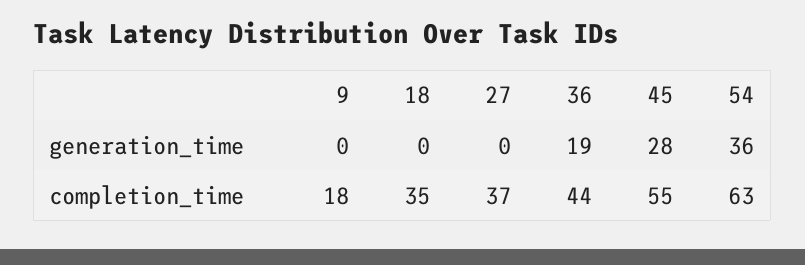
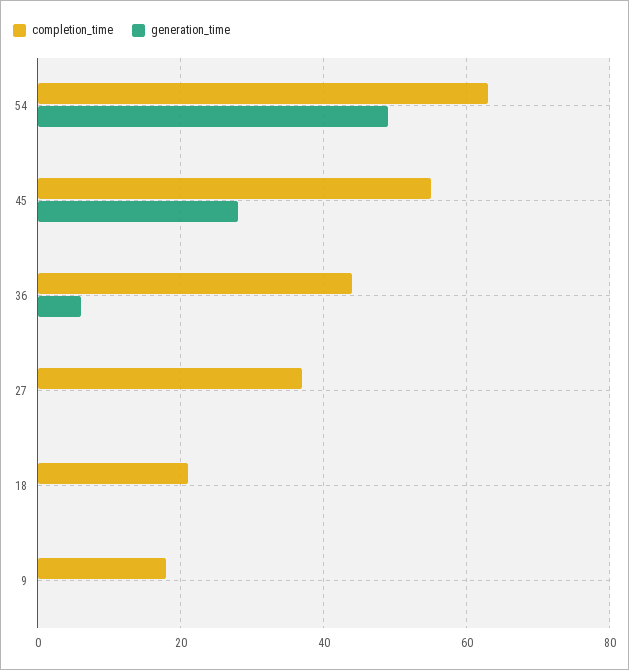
  {
    "generation_time": {
      "9": 0,
      "18": 0,
      "27": 0,
-     "36": 19,
+     "36": 5,
      "45": 28,
-     "54": 36
+     "54": 50
    },
    "completion_time": {
      "9": 18,
-     "18": 35,
+     "18": 20,
      "27": 37,
      "36": 44,
      "45": 55,
      "54": 63
    }
  }

